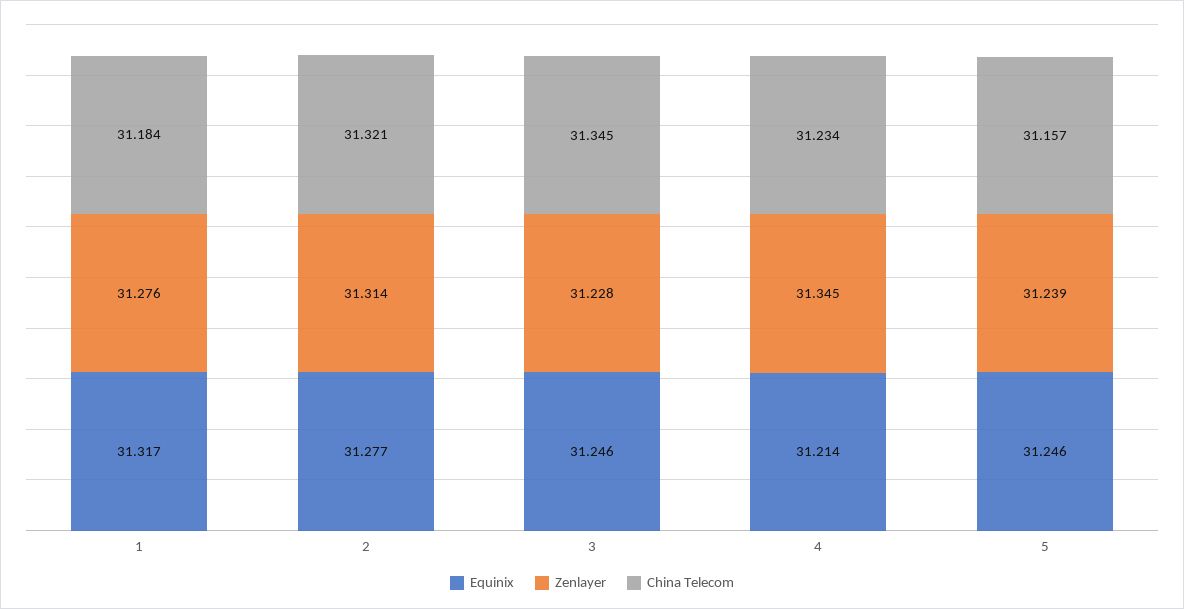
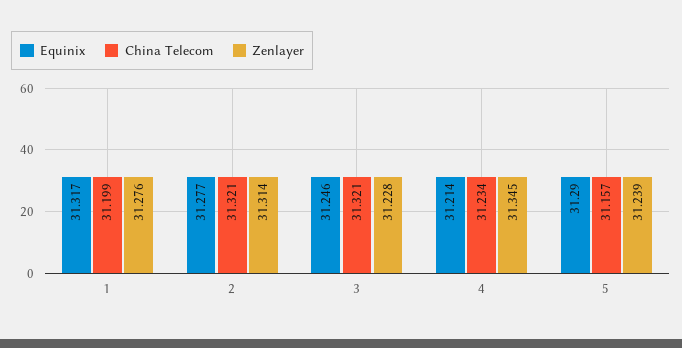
  {
    "Equinix": {
      "1": 31.317,
      "2": 31.277,
      "3": 31.246,
      "4": 31.214,
-     "5": 31.246
+     "5": 31.29
    },
    "Zenlayer": {
      "1": 31.276,
      "2": 31.314,
      "3": 31.228,
      "4": 31.345,
      "5": 31.239
    },
    "China Telecom": {
-     "1": 31.184,
+     "1": 31.199,
      "2": 31.321,
-     "3": 31.345,
+     "3": 31.321,
      "4": 31.234,
      "5": 31.157
    }
  }

